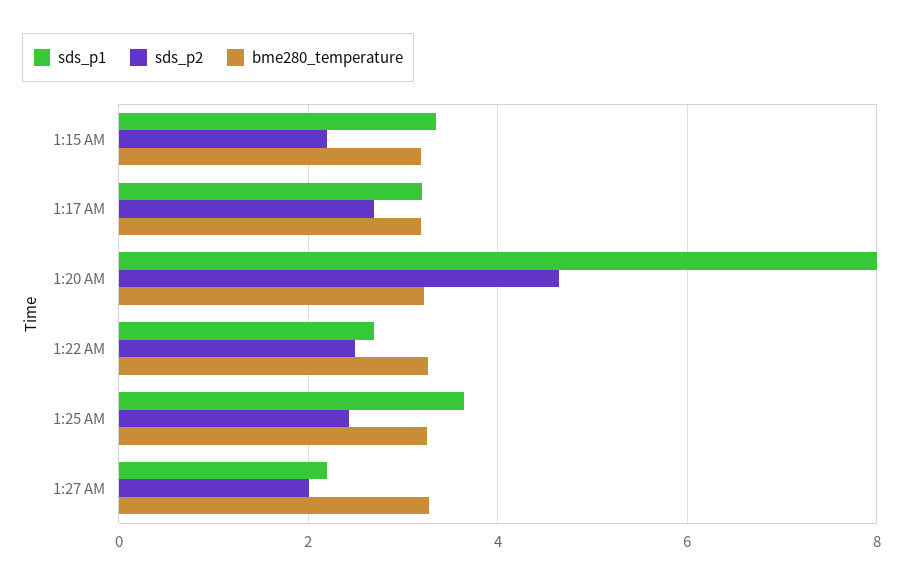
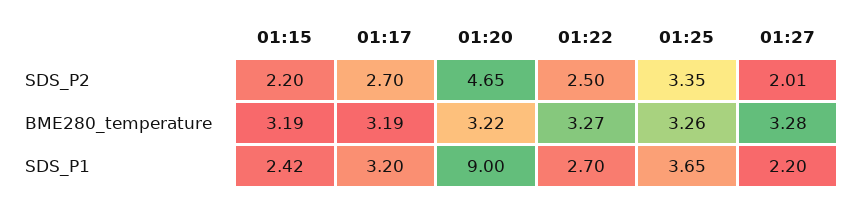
  {
    "sds_p1": {
-     "1:15 AM": 3.4,
+     "1:15 AM": 2.42,
      "1:17 AM": 3.2,
-     "1:20 AM": 8,
+     "1:20 AM": 9,
      "1:22 AM": 2.7,
      "1:25 AM": 3.65,
      "1:27 AM": 2.2
    },
    "sds_p2": {
      "1:15 AM": 2.2,
      "1:17 AM": 2.7,
      "1:20 AM": 4.65,
      "1:22 AM": 2.5,
-     "1:25 AM": 2.4,
+     "1:25 AM": 3.35,
      "1:27 AM": 2.01
    },
    "bme280_temperature": {
      "1:15 AM": 3.19,
      "1:17 AM": 3.19,
      "1:20 AM": 3.22,
      "1:22 AM": 3.27,
      "1:25 AM": 3.26,
      "1:27 AM": 3.28
    }
  }

